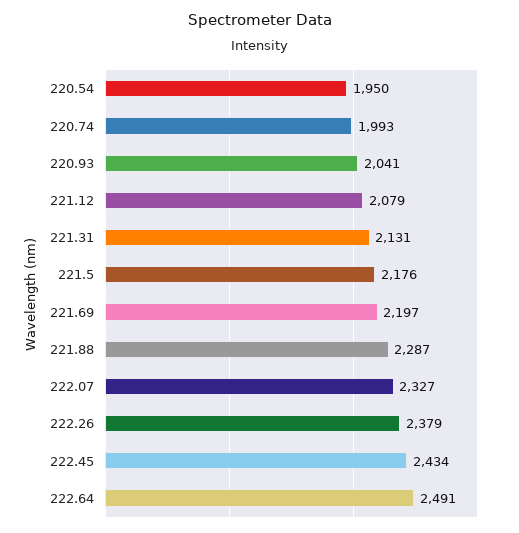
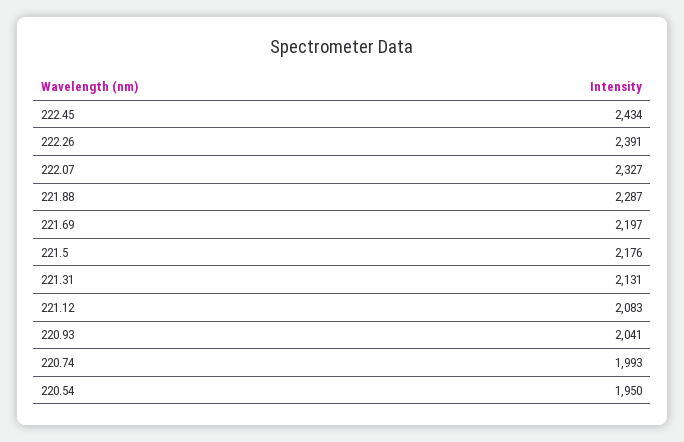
  {
    "220.54": 1950,
    "220.74": 1993,
    "220.93": 2041,
-   "221.12": 2079,
+   "221.12": 2083,
    "221.31": 2131,
    "221.5": 2176,
    "221.69": 2197,
    "221.88": 2287,
    "222.07": 2327,
-   "222.26": 2379,
+   "222.26": 2391,
-   "222.45": 2434,
+   "222.45": 2434
-   "222.64": 2491
  }

